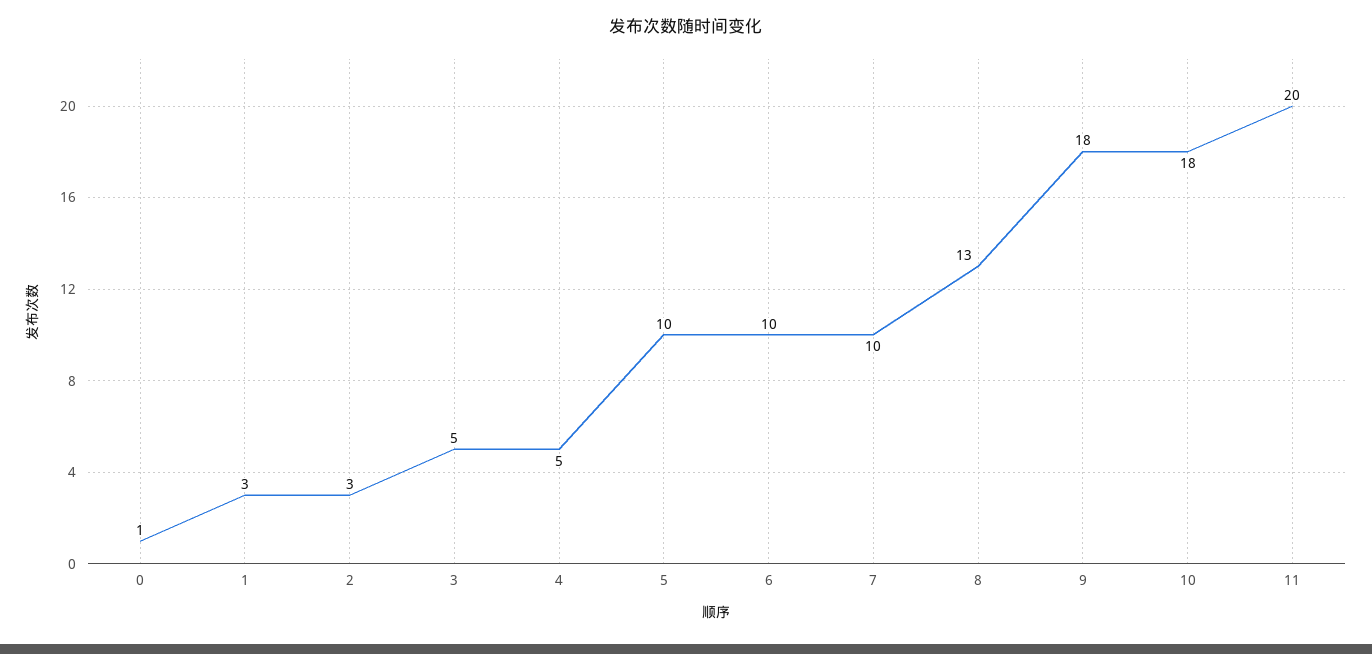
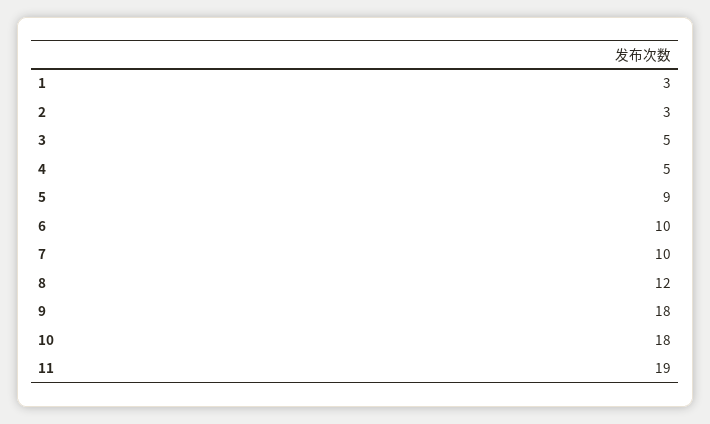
  {
-   "0": 1,
    "1": 3,
    "2": 3,
    "3": 5,
    "4": 5,
-   "5": 10,
+   "5": 9,
    "6": 10,
    "7": 10,
-   "8": 13,
+   "8": 12,
    "9": 18,
    "10": 18,
-   "11": 20
+   "11": 19
  }

